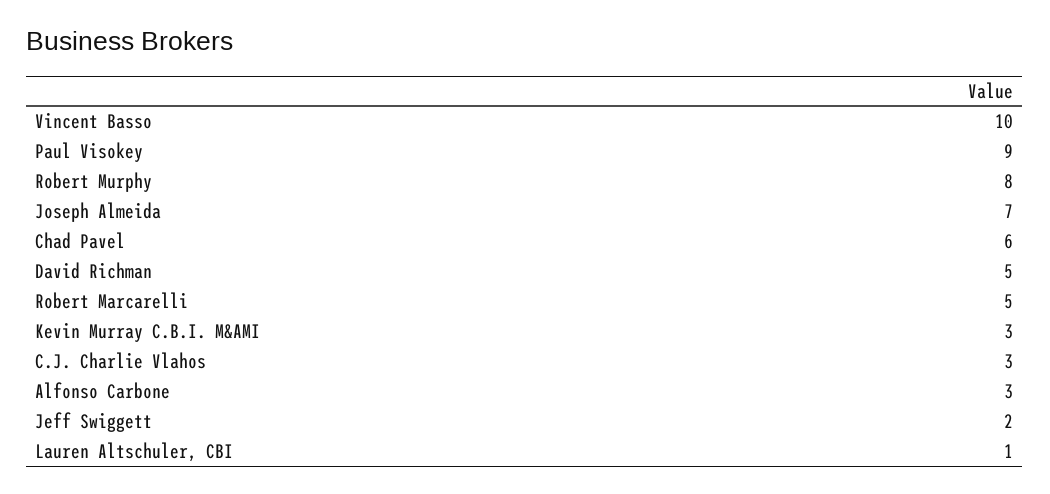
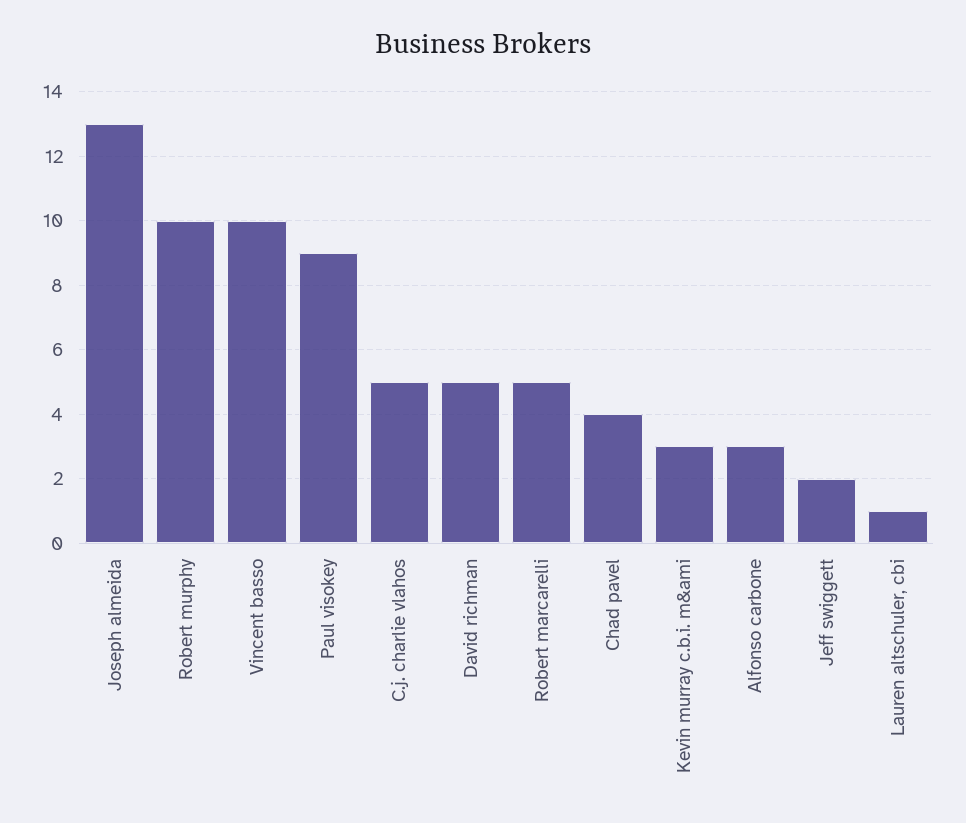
  {
    "Vincent Basso": 10,
    "Paul Visokey": 9,
-   "Robert Murphy": 8,
+   "Robert Murphy": 10,
-   "Joseph Almeida": 7,
+   "Joseph Almeida": 13,
-   "Chad Pavel": 6,
+   "Chad Pavel": 4,
    "David Richman": 5,
    "Robert Marcarelli": 5,
    "Kevin Murray C.B.I. M&AMI": 3,
-   "C.J. Charlie Vlahos": 3,
+   "C.J. Charlie Vlahos": 5,
    "Alfonso Carbone": 3,
    "Jeff Swiggett": 2,
    "Lauren Altschuler, CBI": 1
  }

